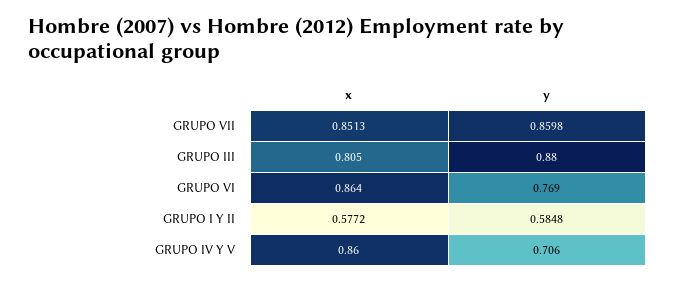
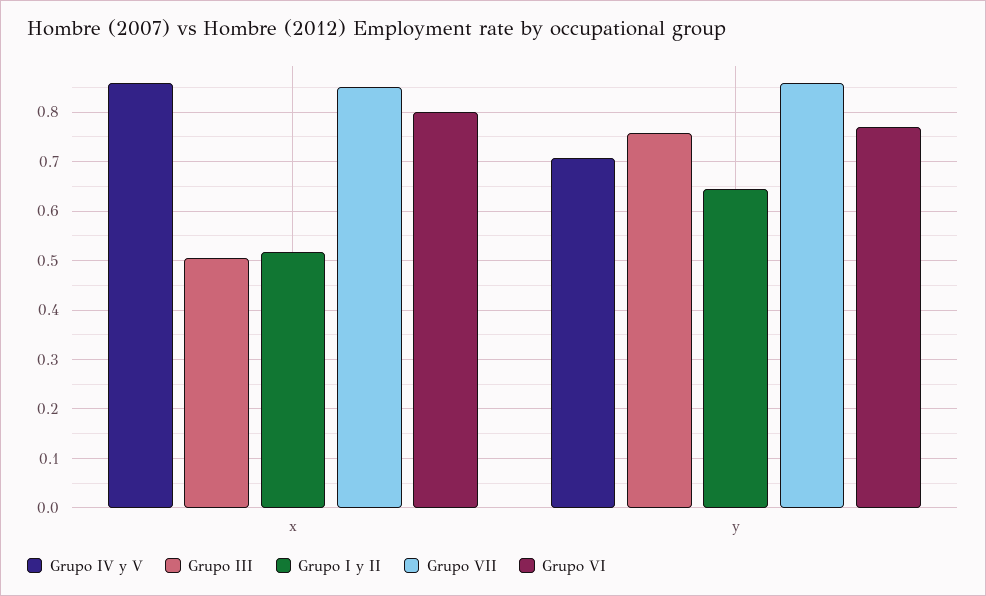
  {
    "GRUPO VII": {
      "x": 0.8513,
      "y": 0.8598
    },
    "GRUPO III": {
-     "x": 0.805,
+     "x": 0.5,
-     "y": 0.88
+     "y": 0.76
    },
    "GRUPO VI": {
-     "x": 0.864,
+     "x": 0.8,
      "y": 0.769
    },
    "GRUPO I Y II": {
-     "x": 0.5772,
+     "x": 0.52,
-     "y": 0.5848
+     "y": 0.64
    },
    "GRUPO IV Y V": {
      "x": 0.86,
      "y": 0.706
    }
  }

